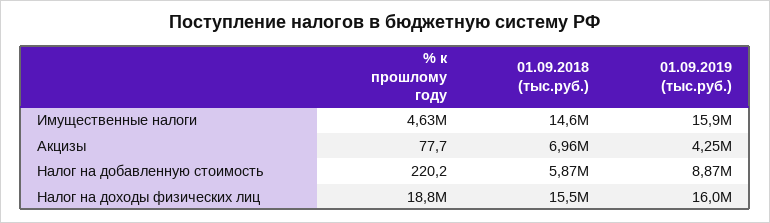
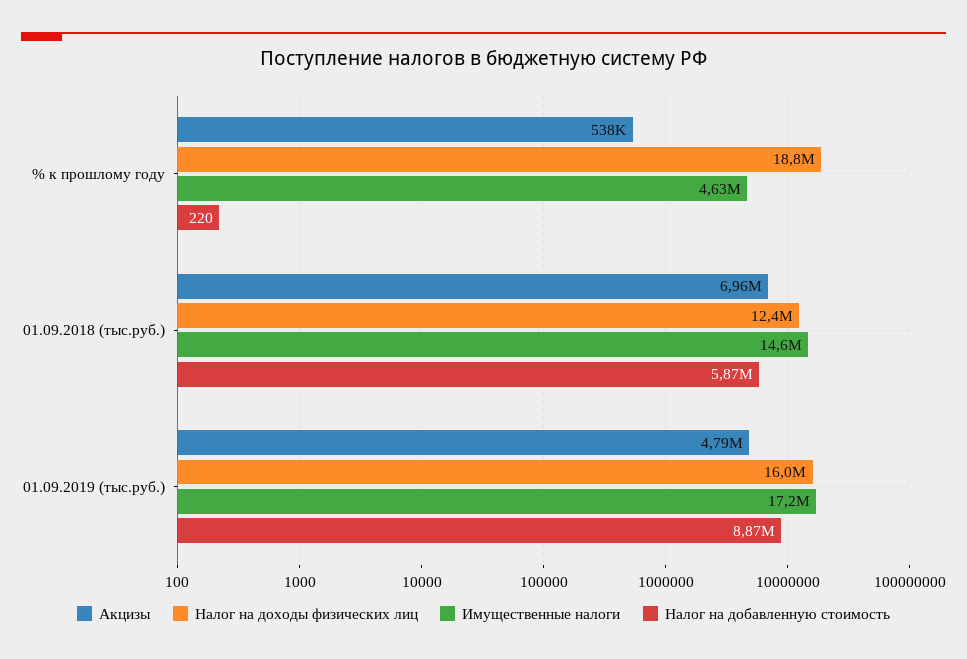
  {
    "Имущественные налоги": {
      "% к прошлому году": 4630000,
      "01.09.2018 (тыс.руб.)": 14600000,
-     "01.09.2019 (тыс.руб.)": 15900000
+     "01.09.2019 (тыс.руб.)": 17200000
    },
    "Акцизы": {
-     "% к прошлому году": 77.7,
+     "% к прошлому году": 538000,
      "01.09.2018 (тыс.руб.)": 6960000,
-     "01.09.2019 (тыс.руб.)": 4250000
+     "01.09.2019 (тыс.руб.)": 4790000
    },
    "Налог на добавленную стоимость": {
      "% к прошлому году": 220.2,
      "01.09.2018 (тыс.руб.)": 5870000,
      "01.09.2019 (тыс.руб.)": 8870000
    },
    "Налог на доходы физических лиц": {
      "% к прошлому году": 18800000,
-     "01.09.2018 (тыс.руб.)": 15500000,
+     "01.09.2018 (тыс.руб.)": 12400000,
      "01.09.2019 (тыс.руб.)": 16000000
    }
  }

